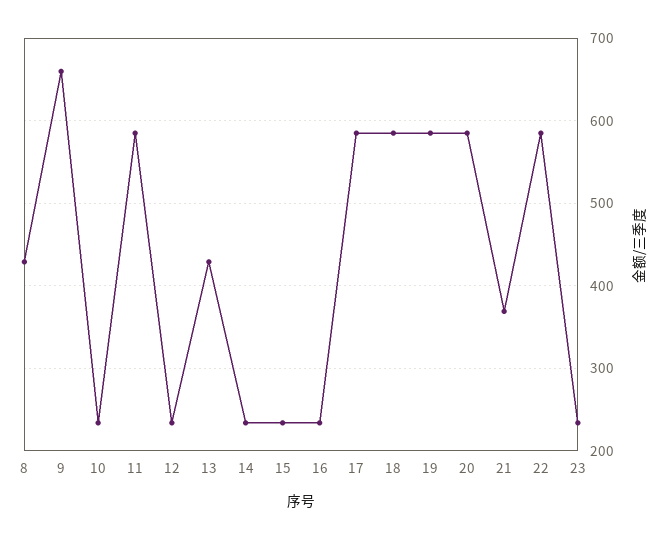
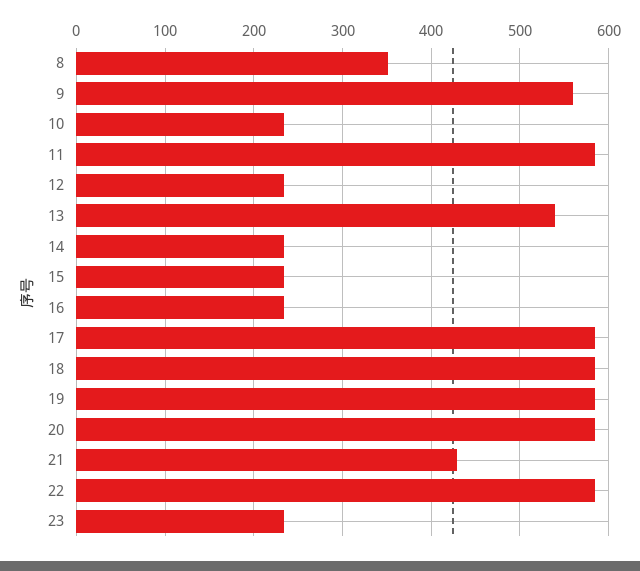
  {
-   "8": 430,
+   "8": 350,
-   "9": 660,
+   "9": 560,
    "10": 230,
    "11": 590,
    "12": 230,
-   "13": 430,
+   "13": 540,
    "14": 230,
    "15": 230,
    "16": 230,
    "17": 590,
    "18": 590,
    "19": 590,
    "20": 590,
-   "21": 370,
+   "21": 430,
    "22": 590,
    "23": 230
  }

